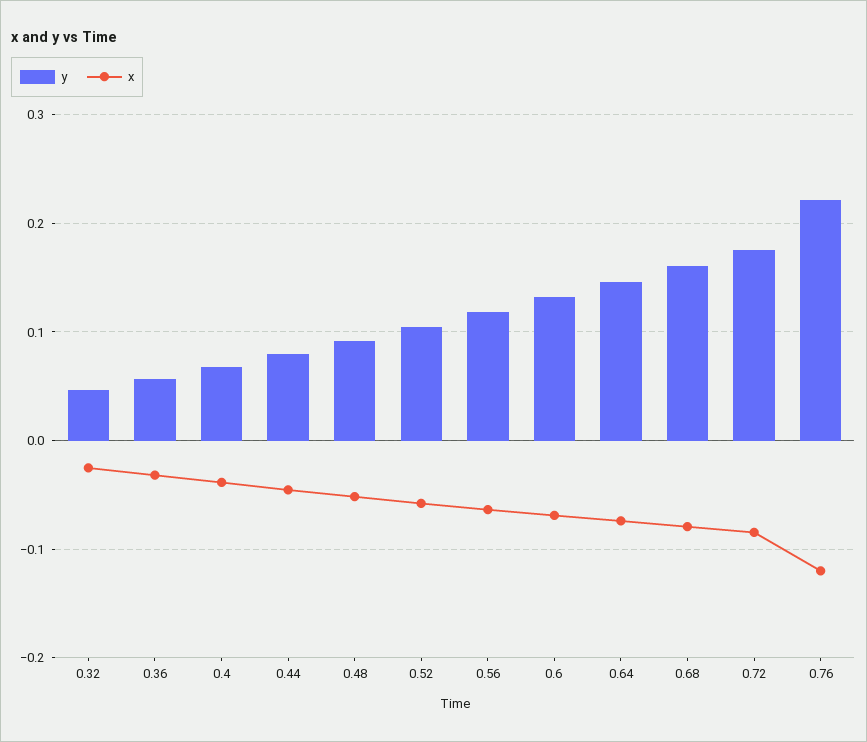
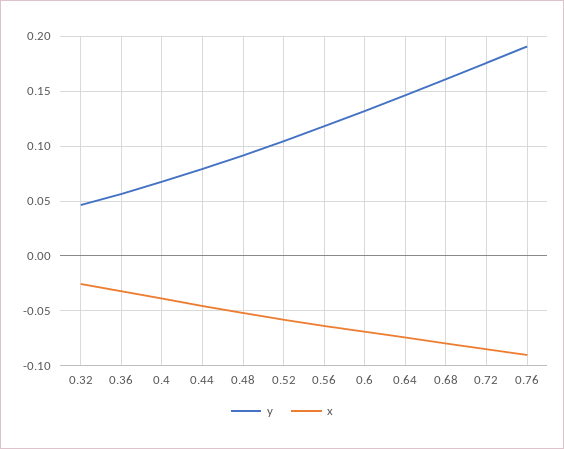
  {
    "y": {
      "0.32": 0.05,
      "0.36": 0.06,
      "0.4": 0.07,
      "0.44": 0.08,
      "0.48": 0.09,
      "0.52": 0.1,
      "0.56": 0.12,
      "0.6": 0.13,
      "0.64": 0.15,
      "0.68": 0.16,
      "0.72": 0.18,
-     "0.76": 0.22
+     "0.76": 0.19
    },
    "x": {
      "0.32": -0.03,
      "0.36": -0.03,
      "0.4": -0.04,
      "0.44": -0.05,
      "0.48": -0.05,
      "0.52": -0.06,
      "0.56": -0.06,
      "0.6": -0.07,
      "0.64": -0.07,
      "0.68": -0.08,
      "0.72": -0.08,
-     "0.76": -0.12
+     "0.76": -0.09
    }
  }

